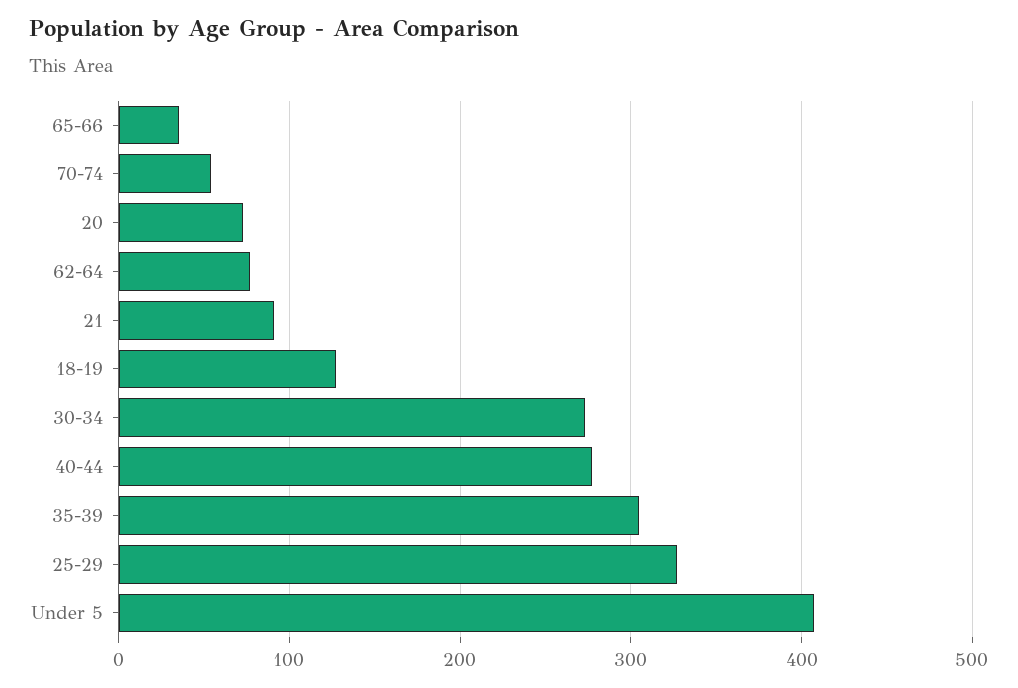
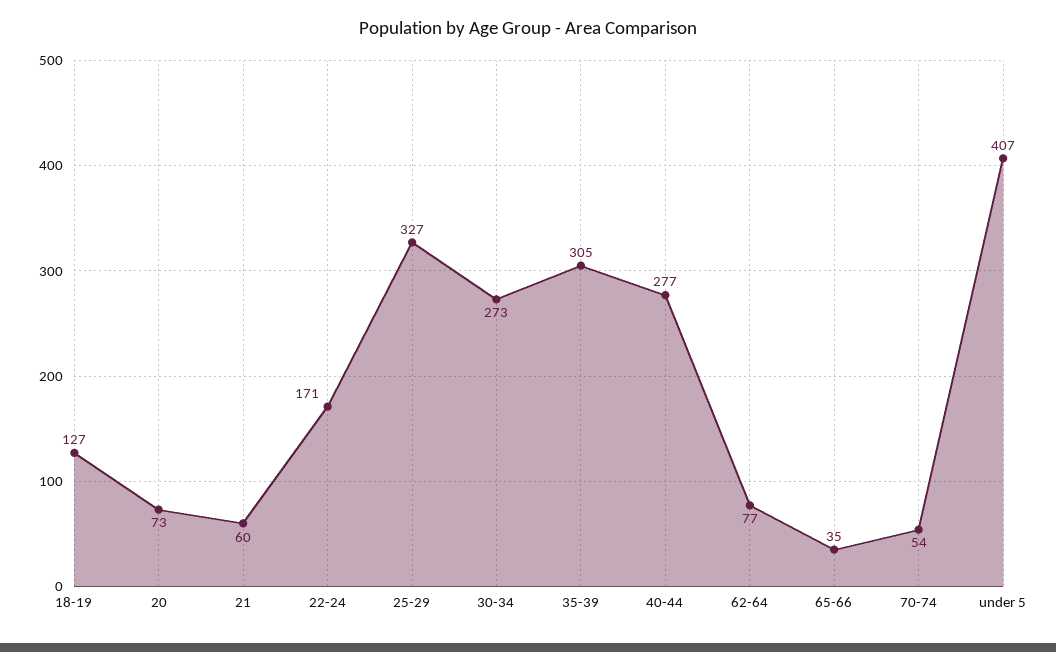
  {
    "65-66": 35,
    "70-74": 54,
    "20": 73,
    "62-64": 77,
-   "21": 90,
+   "21": 60,
    "18-19": 127,
    "30-34": 273,
    "40-44": 277,
    "35-39": 305,
    "25-29": 327,
-   "Under 5": 407
+   "Under 5": 407,
+   "22-24": 171
  }

